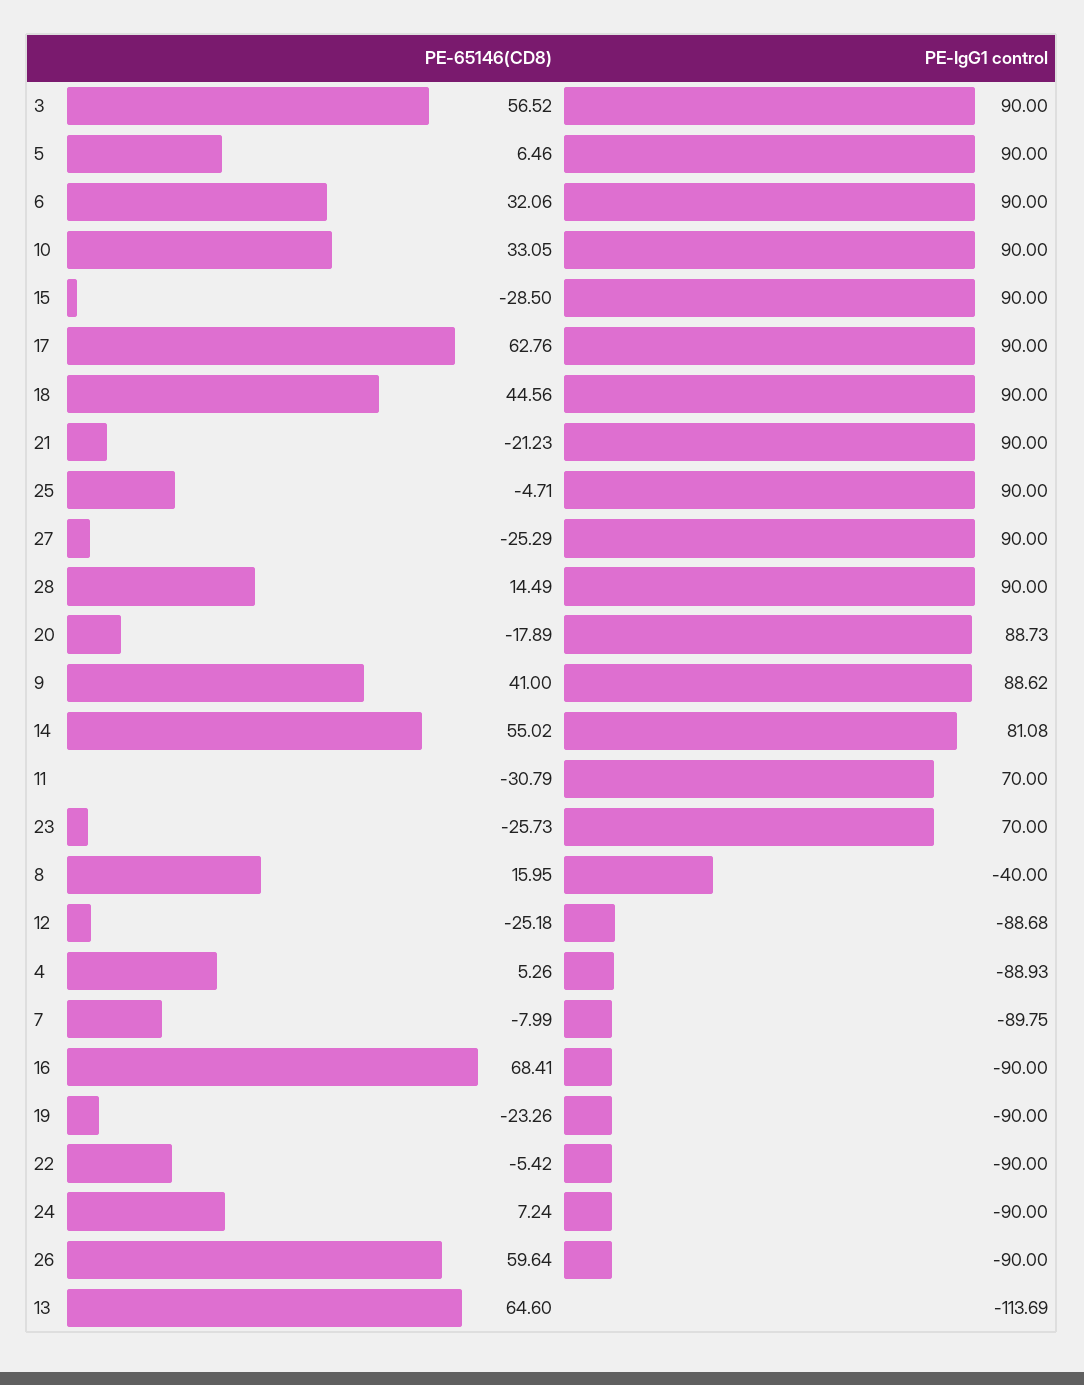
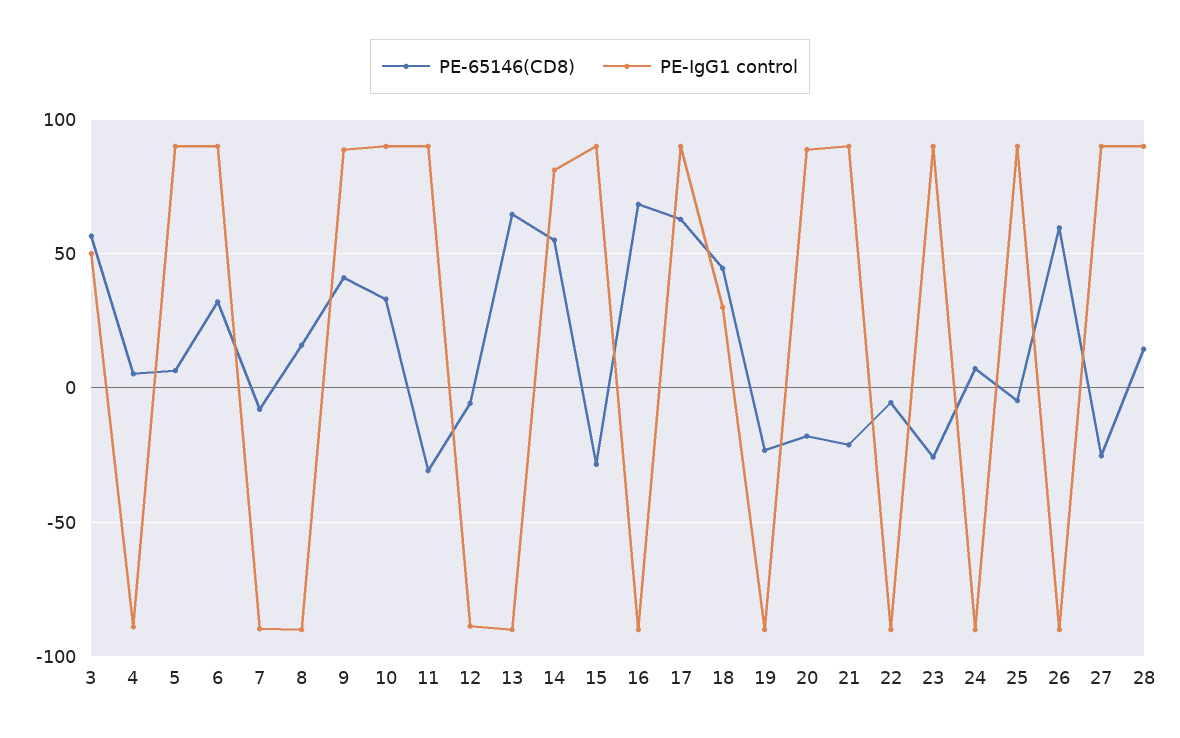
  {
    "PE-65146(CD8)": {
      "3": 56.52,
      "5": 6.46,
      "6": 32.06,
      "10": 33.05,
      "15": -28.5,
      "17": 62.76,
      "18": 44.56,
      "21": -21.23,
      "25": -4.71,
      "27": -25.29,
      "28": 14.49,
      "20": -17.89,
      "9": 41,
      "14": 55.02,
      "11": -30.79,
      "23": -25.73,
      "8": 15.95,
-     "12": -25.18,
+     "12": -5,
      "4": 5.26,
      "7": -7.99,
      "16": 68.41,
      "19": -23.26,
      "22": -5.42,
      "24": 7.24,
      "26": 59.64,
      "13": 64.6
    },
    "PE-IgG1 control": {
-     "3": 90,
+     "3": 50,
      "5": 90,
      "6": 90,
      "10": 90,
      "15": 90,
      "17": 90,
-     "18": 90,
+     "18": 30,
      "21": 90,
      "25": 90,
      "27": 90,
      "28": 90,
      "20": 88.73,
      "9": 88.62,
      "14": 81.08,
-     "11": 70,
+     "11": 90,
-     "23": 70,
+     "23": 90,
-     "8": -40,
+     "8": -90,
      "12": -88.68,
      "4": -88.93,
      "7": -89.75,
      "16": -90,
      "19": -90,
      "22": -90,
      "24": -90,
      "26": -90,
-     "13": -113.69
+     "13": -90
    }
  }

